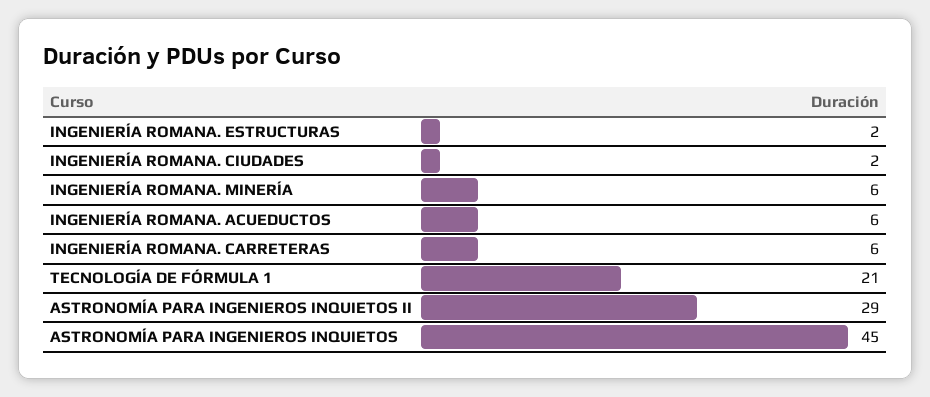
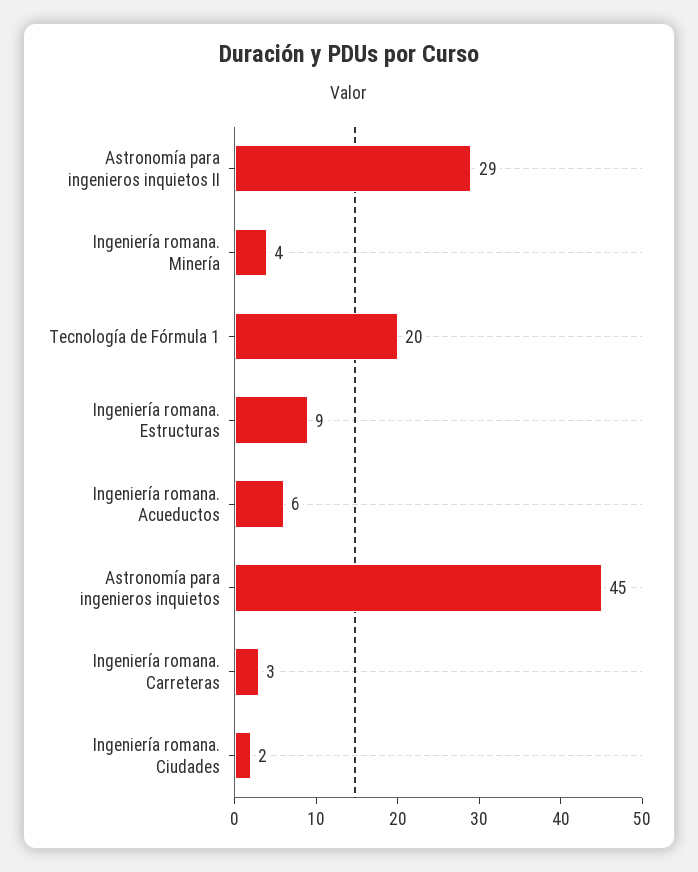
  {
-   "INGENIERÍA ROMANA. ESTRUCTURAS": 2,
+   "INGENIERÍA ROMANA. ESTRUCTURAS": 9,
    "INGENIERÍA ROMANA. CIUDADES": 2,
-   "INGENIERÍA ROMANA. MINERÍA": 6,
+   "INGENIERÍA ROMANA. MINERÍA": 4,
    "INGENIERÍA ROMANA. ACUEDUCTOS": 6,
-   "INGENIERÍA ROMANA. CARRETERAS": 6,
+   "INGENIERÍA ROMANA. CARRETERAS": 3,
-   "TECNOLOGÍA DE FÓRMULA 1": 21,
+   "TECNOLOGÍA DE FÓRMULA 1": 20,
    "ASTRONOMÍA PARA INGENIEROS INQUIETOS II": 29,
    "ASTRONOMÍA PARA INGENIEROS INQUIETOS": 45
  }

